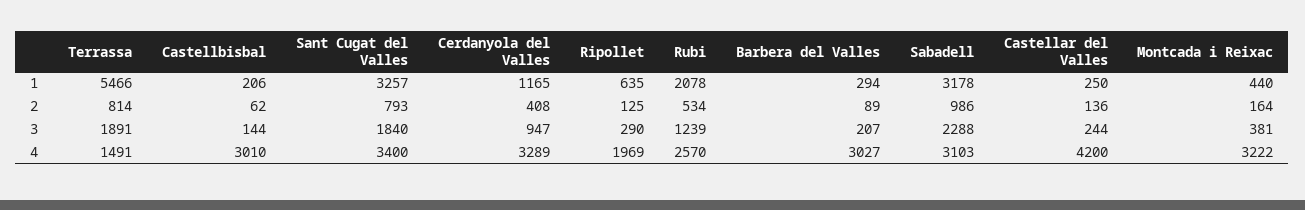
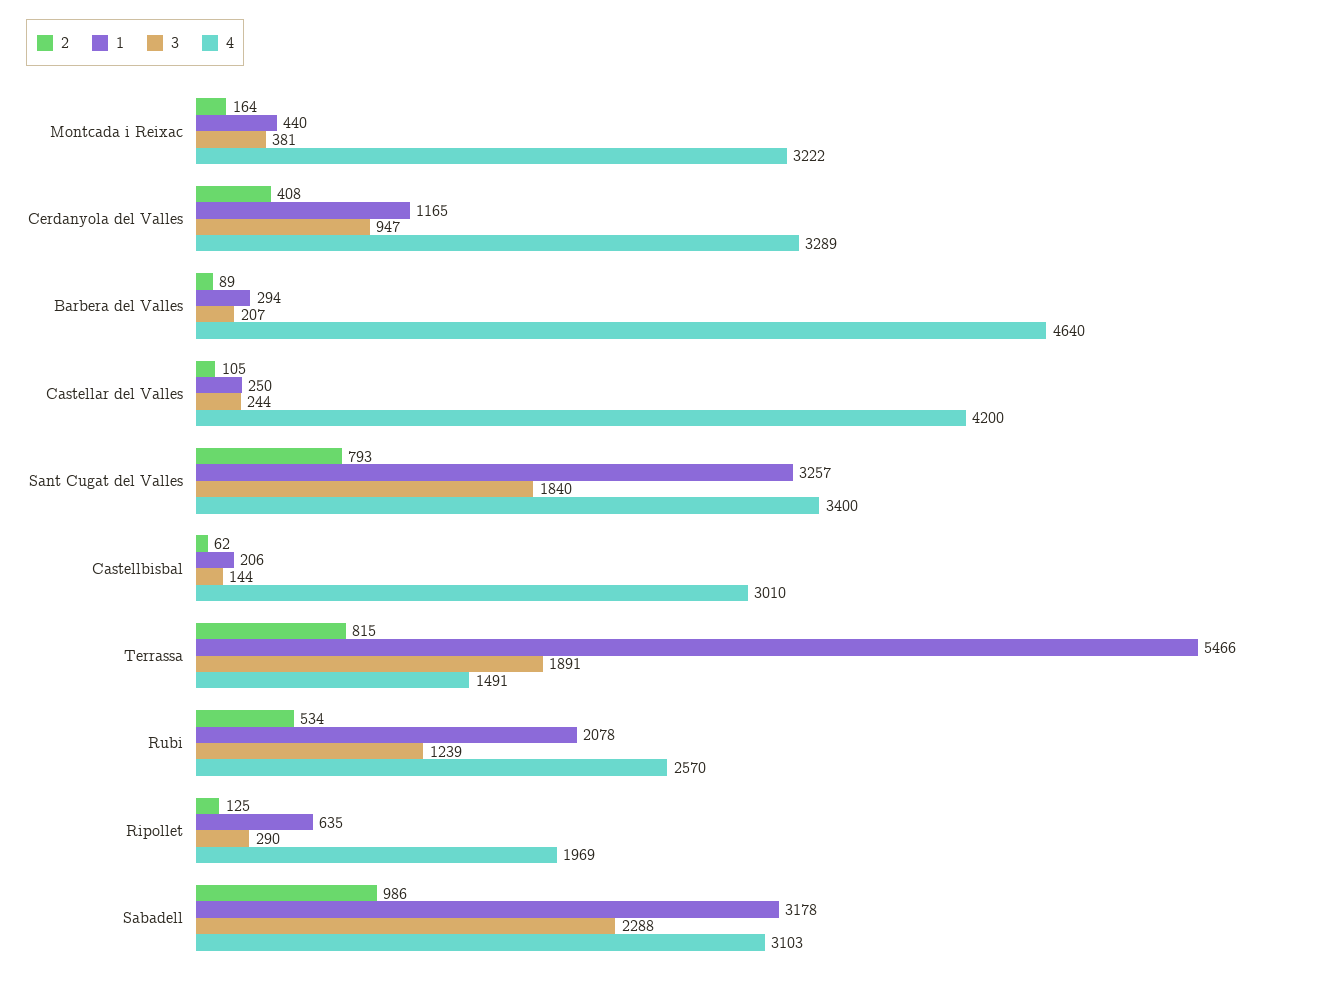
  {
    "1": {
      "Terrassa": 5466,
      "Castellbisbal": 206,
      "Sant Cugat del Valles": 3257,
      "Cerdanyola del Valles": 1165,
      "Ripollet": 635,
      "Rubi": 2078,
      "Barbera del Valles": 294,
      "Sabadell": 3178,
      "Castellar del Valles": 250,
      "Montcada i Reixac": 440
    },
    "2": {
-     "Terrassa": 814,
+     "Terrassa": 815,
      "Castellbisbal": 62,
      "Sant Cugat del Valles": 793,
      "Cerdanyola del Valles": 408,
      "Ripollet": 125,
      "Rubi": 534,
      "Barbera del Valles": 89,
      "Sabadell": 986,
-     "Castellar del Valles": 136,
+     "Castellar del Valles": 105,
      "Montcada i Reixac": 164
    },
    "3": {
      "Terrassa": 1891,
      "Castellbisbal": 144,
      "Sant Cugat del Valles": 1840,
      "Cerdanyola del Valles": 947,
      "Ripollet": 290,
      "Rubi": 1239,
      "Barbera del Valles": 207,
      "Sabadell": 2288,
      "Castellar del Valles": 244,
      "Montcada i Reixac": 381
    },
    "4": {
      "Terrassa": 1491,
      "Castellbisbal": 3010,
      "Sant Cugat del Valles": 3400,
      "Cerdanyola del Valles": 3289,
      "Ripollet": 1969,
      "Rubi": 2570,
-     "Barbera del Valles": 3027,
+     "Barbera del Valles": 4640,
      "Sabadell": 3103,
      "Castellar del Valles": 4200,
      "Montcada i Reixac": 3222
    }
  }

